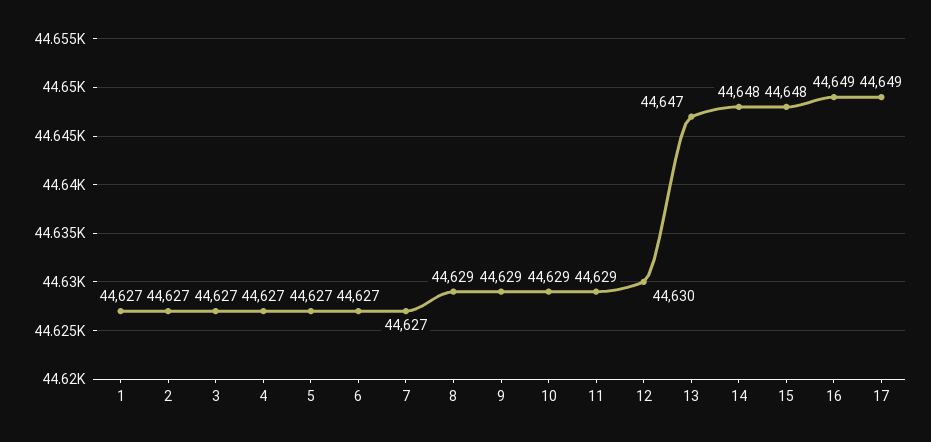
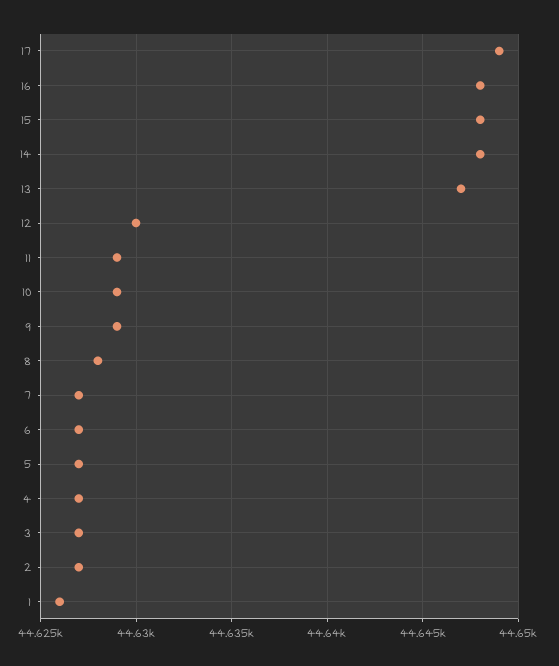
  {
-   "1": 44627,
+   "1": 44626,
    "2": 44627,
    "3": 44627,
    "4": 44627,
    "5": 44627,
    "6": 44627,
    "7": 44627,
-   "8": 44629,
+   "8": 44628,
    "9": 44629,
    "10": 44629,
    "11": 44629,
    "12": 44630,
    "13": 44647,
    "14": 44648,
    "15": 44648,
-   "16": 44649,
+   "16": 44648,
    "17": 44649
  }

